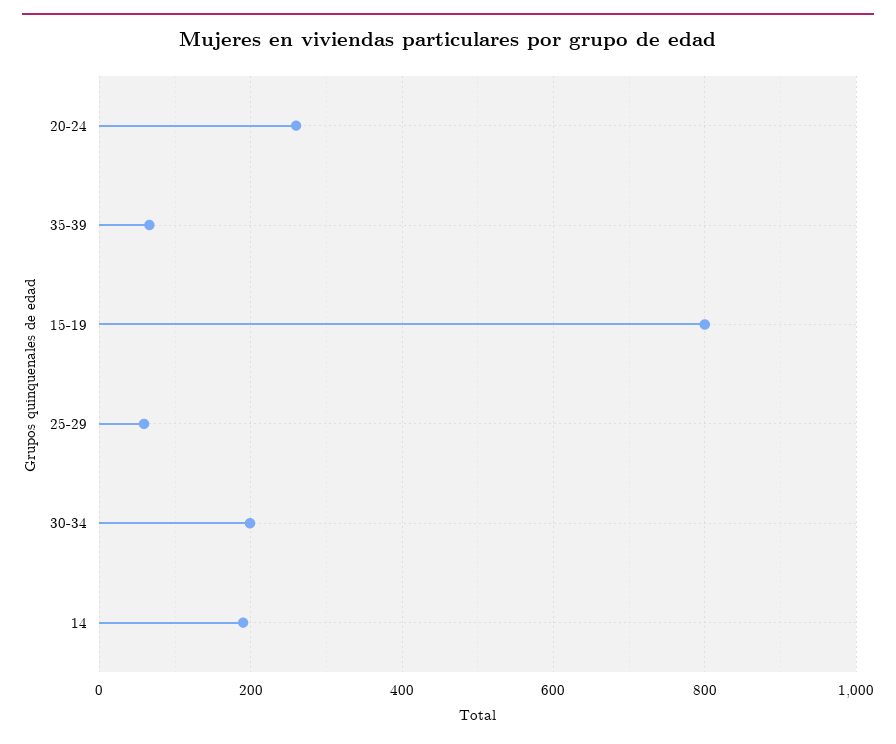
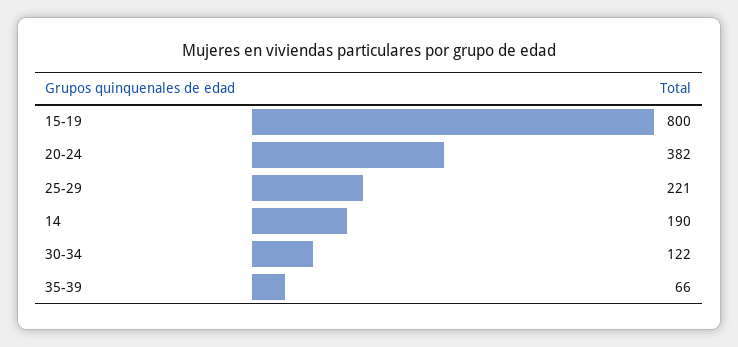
  {
-   "20-24": 260,
+   "20-24": 382,
    "35-39": 66,
    "15-19": 800,
-   "25-29": 60,
+   "25-29": 221,
-   "30-34": 200,
+   "30-34": 122,
    "14": 190
  }

